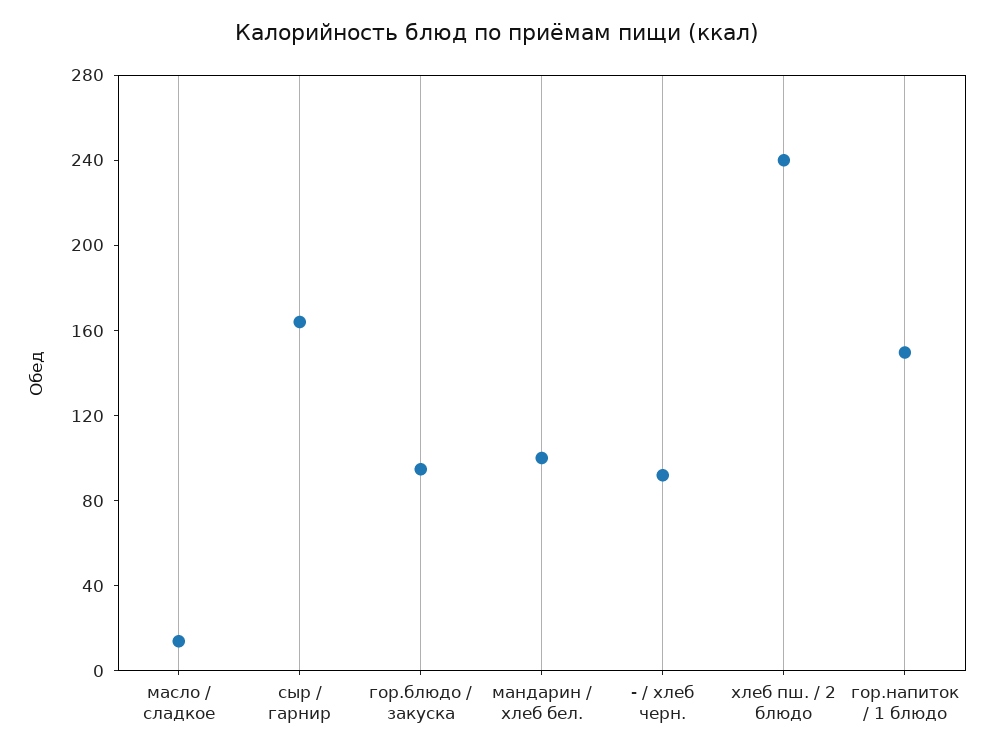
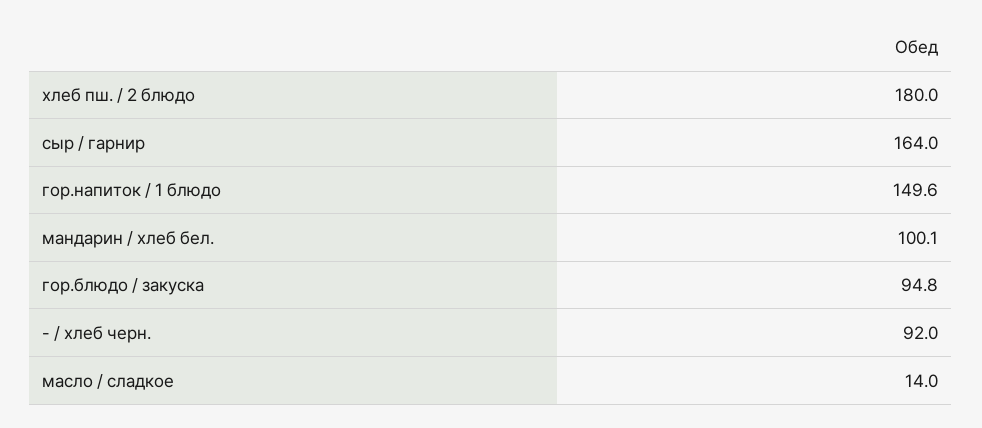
  {
    "масло / сладкое": 14,
    "сыр / гарнир": 164,
    "гор.блюдо / закуска": 94.8,
    "мандарин / хлеб бел.": 100.1,
    "- / хлеб черн.": 92,
-   "хлеб пш. / 2 блюдо": 240,
+   "хлеб пш. / 2 блюдо": 180,
    "гор.напиток / 1 блюдо": 149.6
  }

